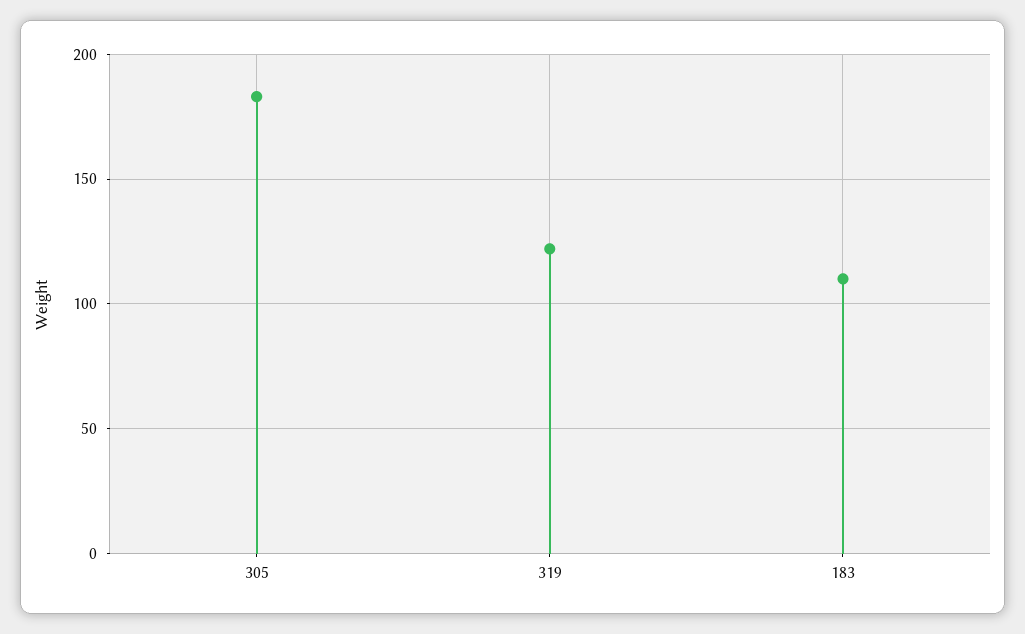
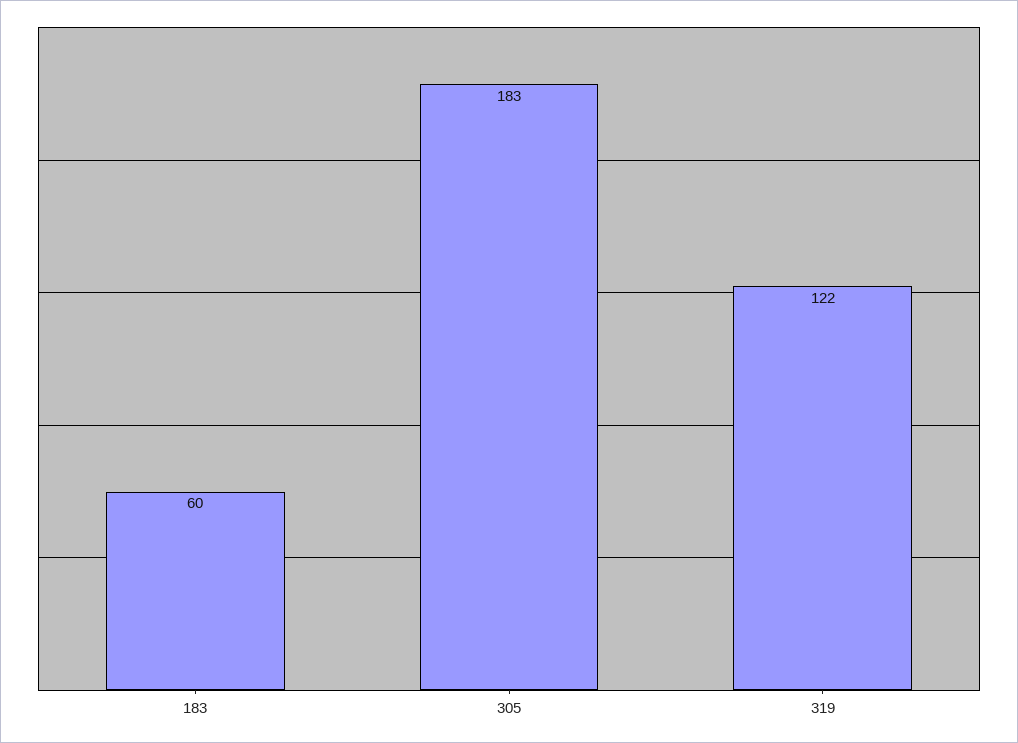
  {
    "305": 183,
    "319": 122,
-   "183": 110
+   "183": 60
  }

